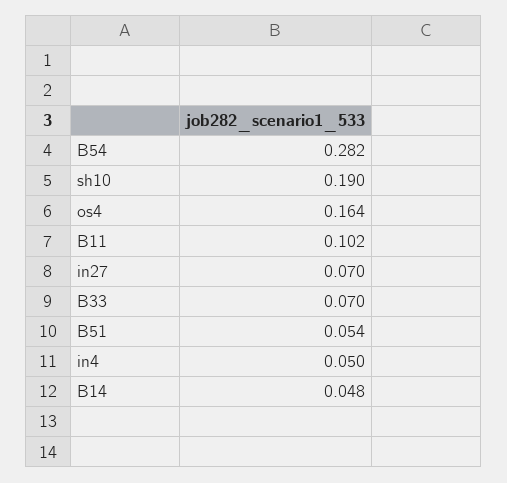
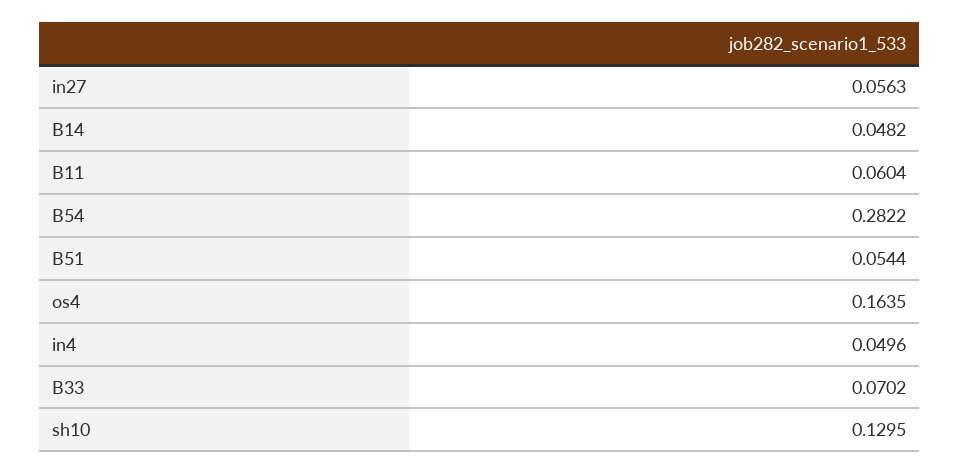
  {
    "B54": 0.2822,
-   "sh10": 0.19,
+   "sh10": 0.1295,
    "os4": 0.1635,
-   "B11": 0.102,
+   "B11": 0.0604,
-   "in27": 0.07,
+   "in27": 0.0563,
    "B33": 0.0702,
    "B51": 0.0544,
    "in4": 0.0496,
    "B14": 0.0482
  }

